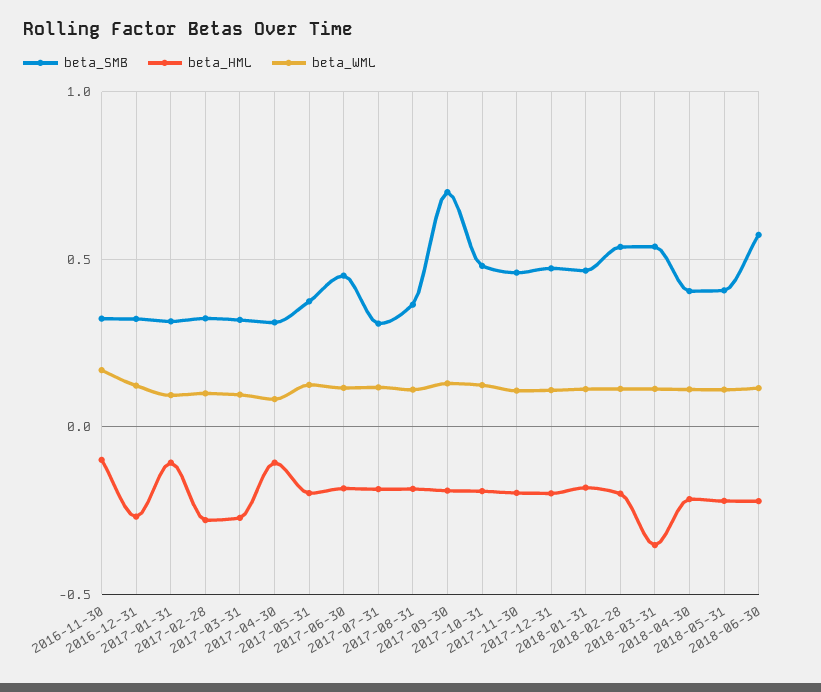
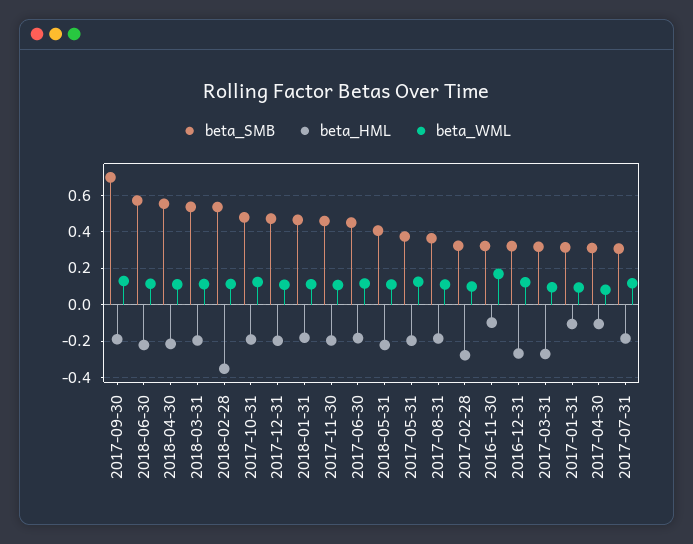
  {
    "beta_SMB": {
      "2016-11-30": 0.3,
      "2016-12-31": 0.3,
      "2017-01-31": 0.3,
      "2017-02-28": 0.3,
      "2017-03-31": 0.3,
      "2017-04-30": 0.3,
      "2017-05-31": 0.35,
      "2017-06-30": 0.45,
      "2017-07-31": 0.3,
      "2017-08-31": 0.35,
      "2017-09-30": 0.7,
      "2017-10-31": 0.5,
      "2017-11-30": 0.45,
      "2017-12-31": 0.45,
      "2018-01-31": 0.45,
      "2018-02-28": 0.55,
      "2018-03-31": 0.55,
-     "2018-04-30": 0.4,
+     "2018-04-30": 0.55,
      "2018-05-31": 0.4,
      "2018-06-30": 0.55
    },
    "beta_HML": {
      "2016-11-30": -0.1,
      "2016-12-31": -0.25,
      "2017-01-31": -0.1,
      "2017-02-28": -0.3,
      "2017-03-31": -0.25,
      "2017-04-30": -0.1,
      "2017-05-31": -0.2,
      "2017-06-30": -0.2,
      "2017-07-31": -0.2,
      "2017-08-31": -0.2,
      "2017-09-30": -0.2,
      "2017-10-31": -0.2,
      "2017-11-30": -0.2,
      "2017-12-31": -0.2,
      "2018-01-31": -0.2,
-     "2018-02-28": -0.2,
+     "2018-02-28": -0.35,
-     "2018-03-31": -0.35,
+     "2018-03-31": -0.2,
      "2018-04-30": -0.2,
      "2018-05-31": -0.2,
      "2018-06-30": -0.2
    },
    "beta_WML": {
      "2016-11-30": 0.15,
      "2016-12-31": 0.1,
      "2017-01-31": 0.1,
      "2017-02-28": 0.1,
      "2017-03-31": 0.1,
      "2017-04-30": 0.1,
      "2017-05-31": 0.15,
      "2017-06-30": 0.1,
      "2017-07-31": 0.1,
      "2017-08-31": 0.1,
      "2017-09-30": 0.15,
      "2017-10-31": 0.1,
      "2017-11-30": 0.1,
      "2017-12-31": 0.1,
      "2018-01-31": 0.1,
      "2018-02-28": 0.1,
      "2018-03-31": 0.1,
      "2018-04-30": 0.1,
      "2018-05-31": 0.1,
      "2018-06-30": 0.1
    }
  }

